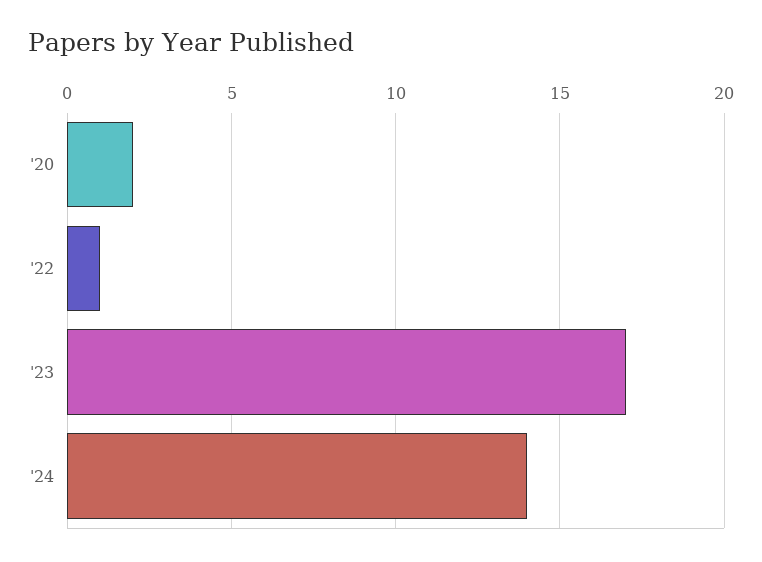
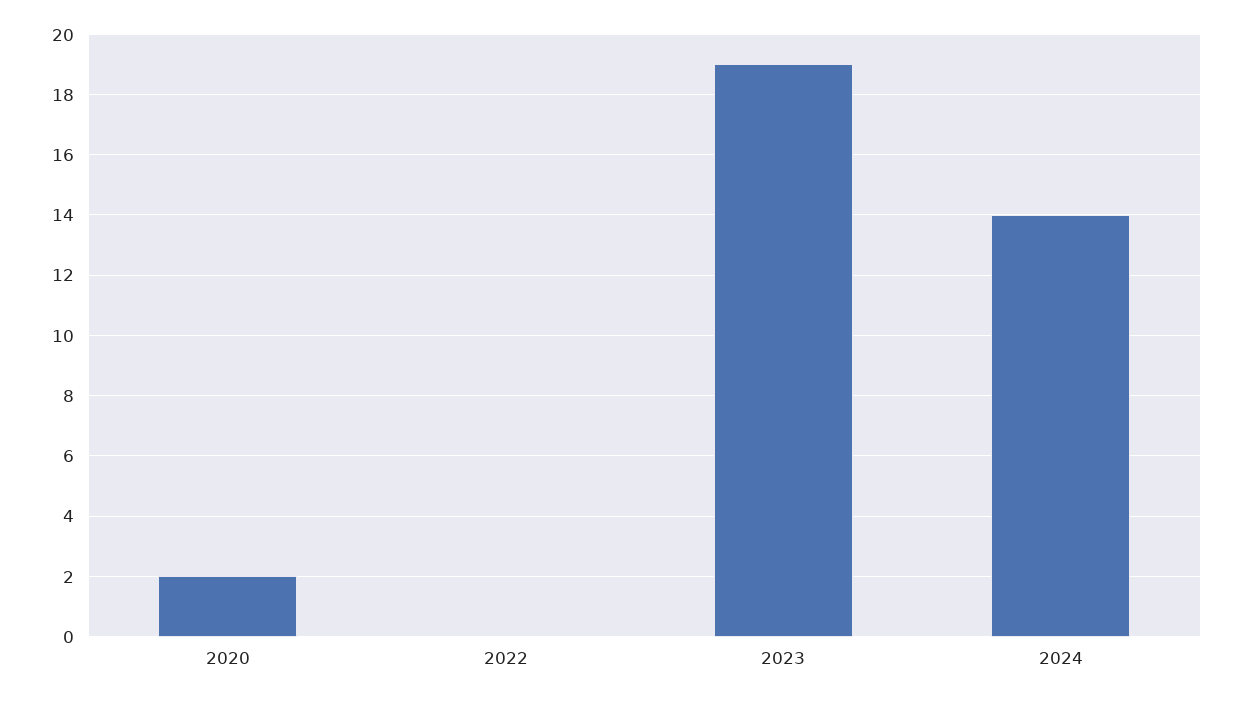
  {
    "'20": 2,
-   "'22": 1,
+   "'22": 0,
-   "'23": 17,
+   "'23": 19,
    "'24": 14
  }

